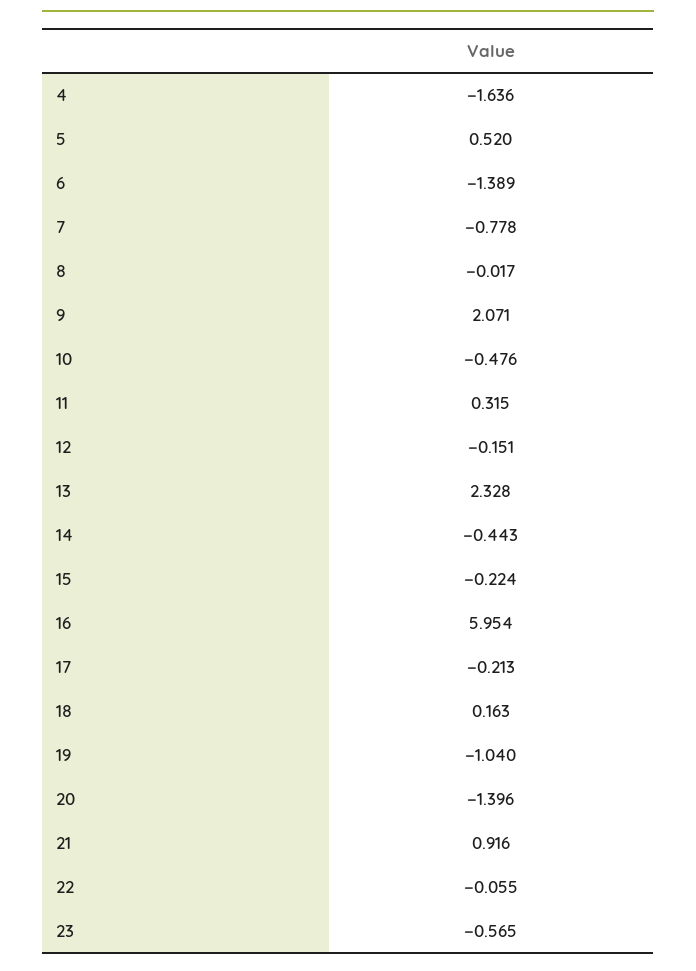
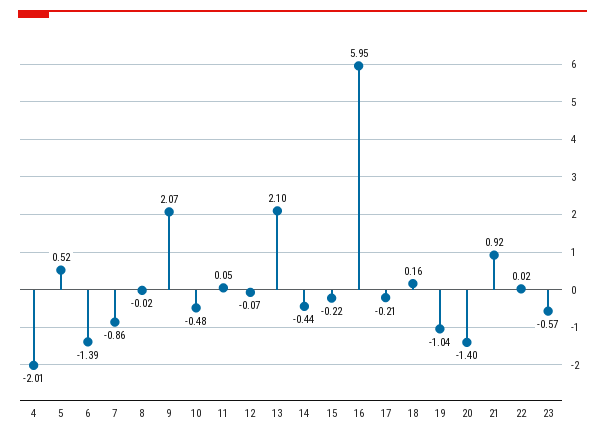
  {
-   "4": -1.636,
+   "4": -2.01,
    "5": 0.52,
    "6": -1.389,
-   "7": -0.778,
+   "7": -0.86,
    "8": -0.017,
    "9": 2.071,
    "10": -0.476,
-   "11": 0.315,
+   "11": 0.05,
-   "12": -0.151,
+   "12": -0.07,
-   "13": 2.328,
+   "13": 2.1,
    "14": -0.443,
    "15": -0.224,
    "16": 5.954,
    "17": -0.213,
    "18": 0.163,
    "19": -1.04,
    "20": -1.396,
    "21": 0.916,
-   "22": -0.055,
+   "22": 0.02,
    "23": -0.565
  }

